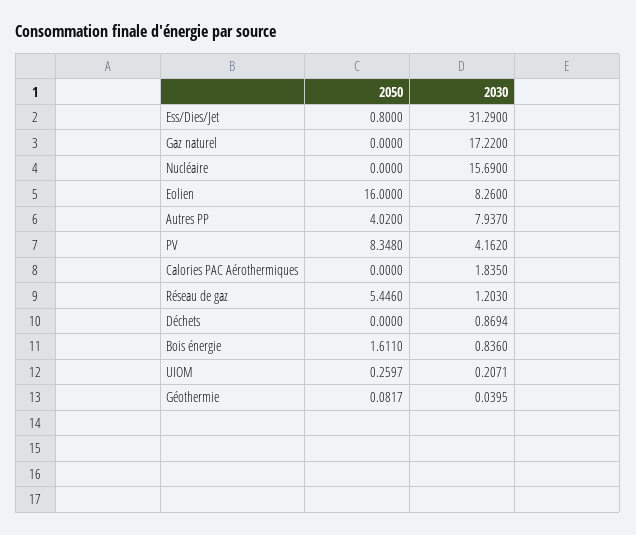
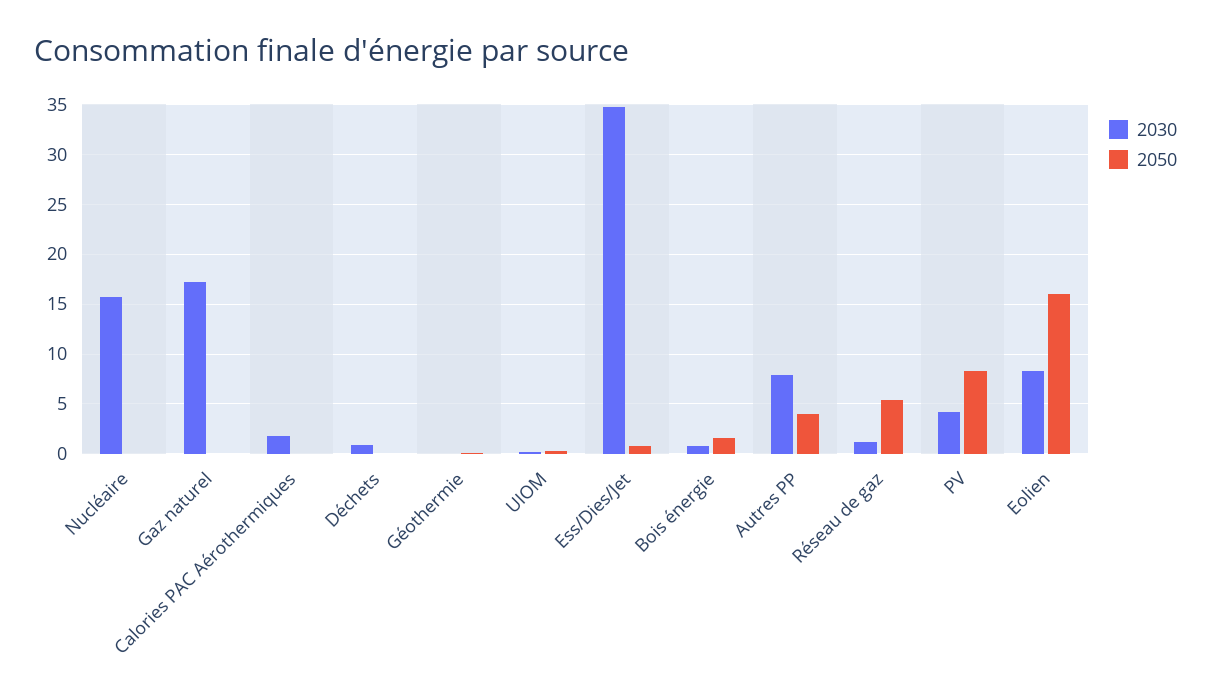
  {
    "2050": {
      "Ess/Dies/Jet": 0.8,
      "Gaz naturel": 0,
      "Nucléaire": 0,
      "Eolien": 16,
      "Autres PP": 4.02,
      "PV": 8.348,
      "Calories PAC Aérothermiques": 0,
      "Réseau de gaz": 5.446,
      "Déchets": 0,
      "Bois énergie": 1.611,
      "UIOM": 0.2597,
      "Géothermie": 0.0817
    },
    "2030": {
-     "Ess/Dies/Jet": 31.29,
+     "Ess/Dies/Jet": 35,
      "Gaz naturel": 17.22,
      "Nucléaire": 15.69,
      "Eolien": 8.26,
      "Autres PP": 7.937,
      "PV": 4.162,
      "Calories PAC Aérothermiques": 1.835,
      "Réseau de gaz": 1.203,
      "Déchets": 0.8694,
      "Bois énergie": 0.836,
      "UIOM": 0.2071,
      "Géothermie": 0.0395
    }
  }

